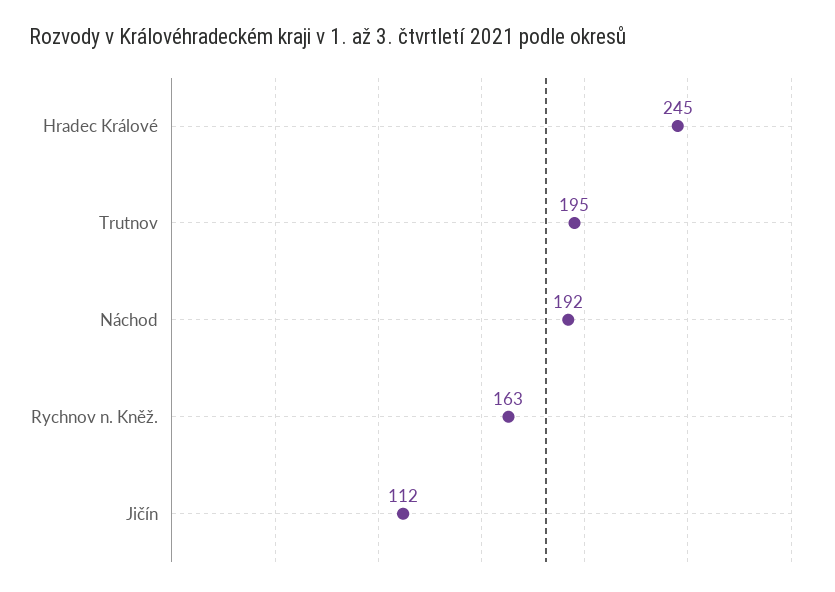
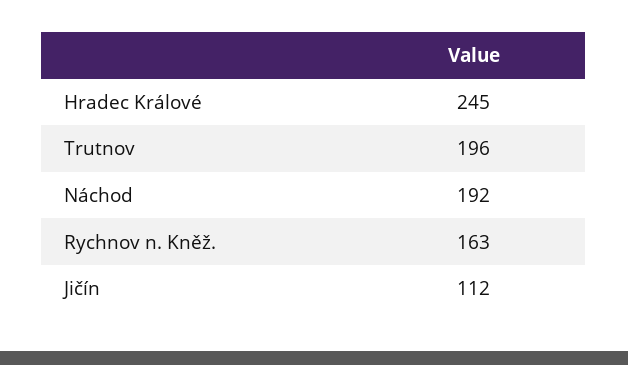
  {
    "Hradec Králové": 245,
-   "Trutnov": 195,
+   "Trutnov": 196,
    "Náchod": 192,
    "Rychnov n. Kněž.": 163,
    "Jičín": 112
  }

